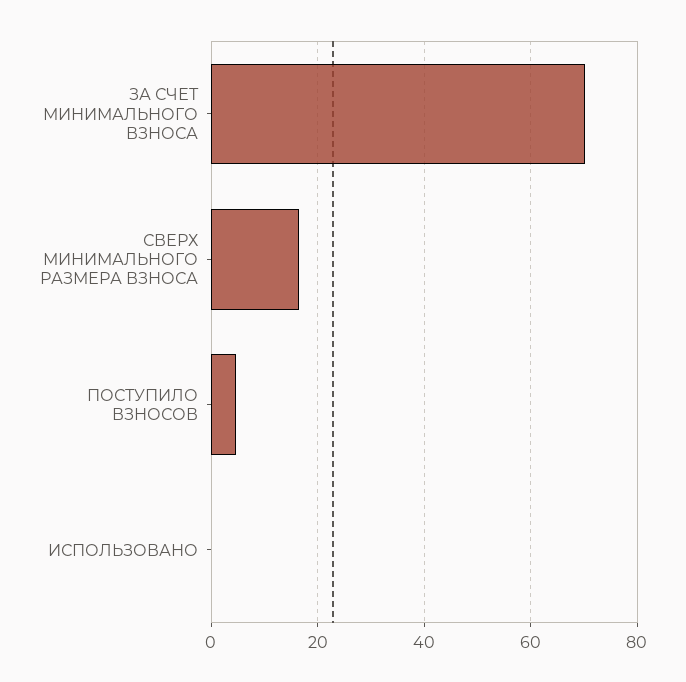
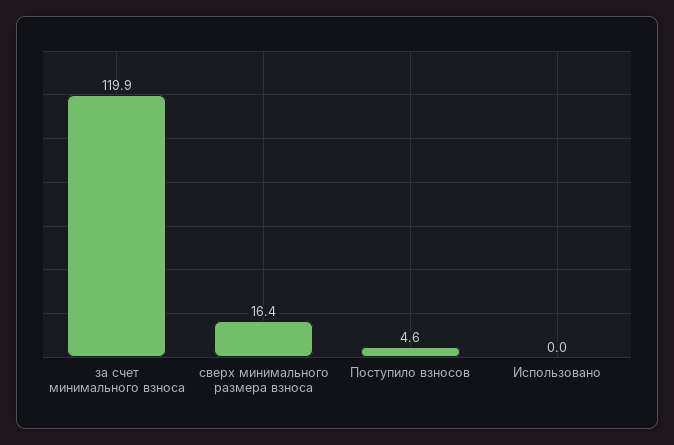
  {
-   "ЗА СЧЕТ МИНИМАЛЬНОГО ВЗНОСА": 70,
+   "ЗА СЧЕТ МИНИМАЛЬНОГО ВЗНОСА": 119.9,
    "СВЕРХ МИНИМАЛЬНОГО РАЗМЕРА ВЗНОСА": 16.4,
    "ПОСТУПИЛО ВЗНОСОВ": 4.6,
    "ИСПОЛЬЗОВАНО": 0
  }

